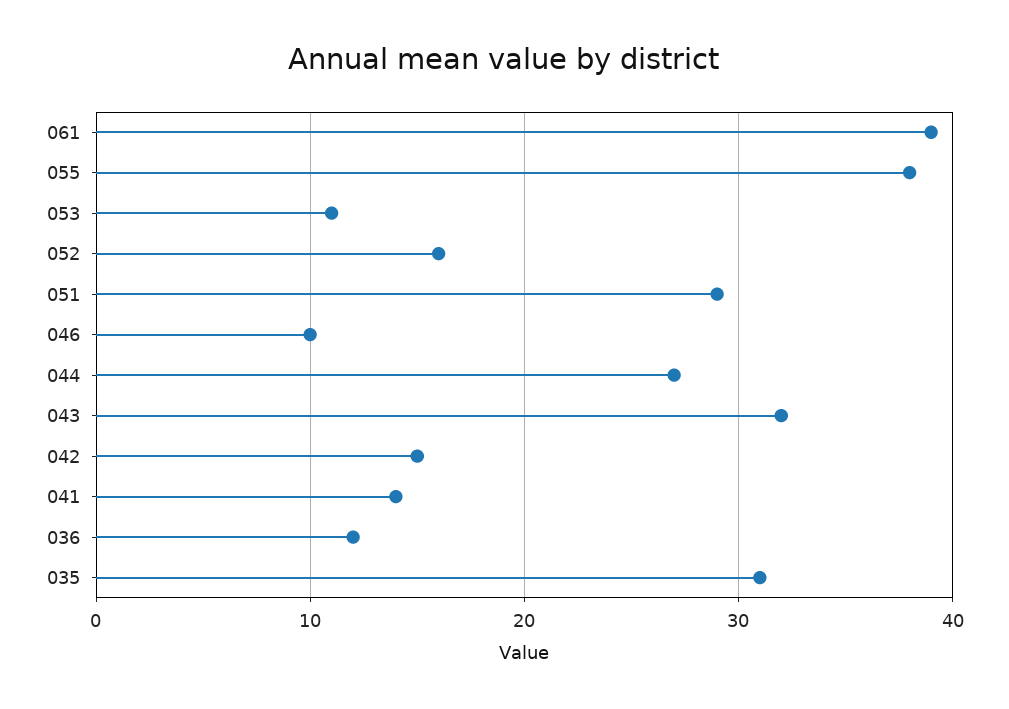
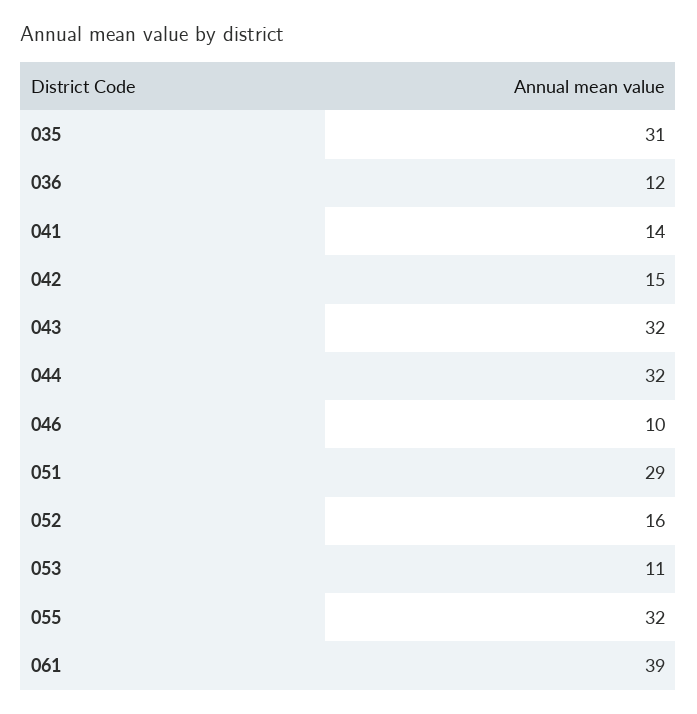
  {
    "061": 39,
-   "055": 38,
+   "055": 32,
    "053": 11,
    "052": 16,
    "051": 29,
    "046": 10,
-   "044": 27,
+   "044": 32,
    "043": 32,
    "042": 15,
    "041": 14,
    "036": 12,
    "035": 31
  }

